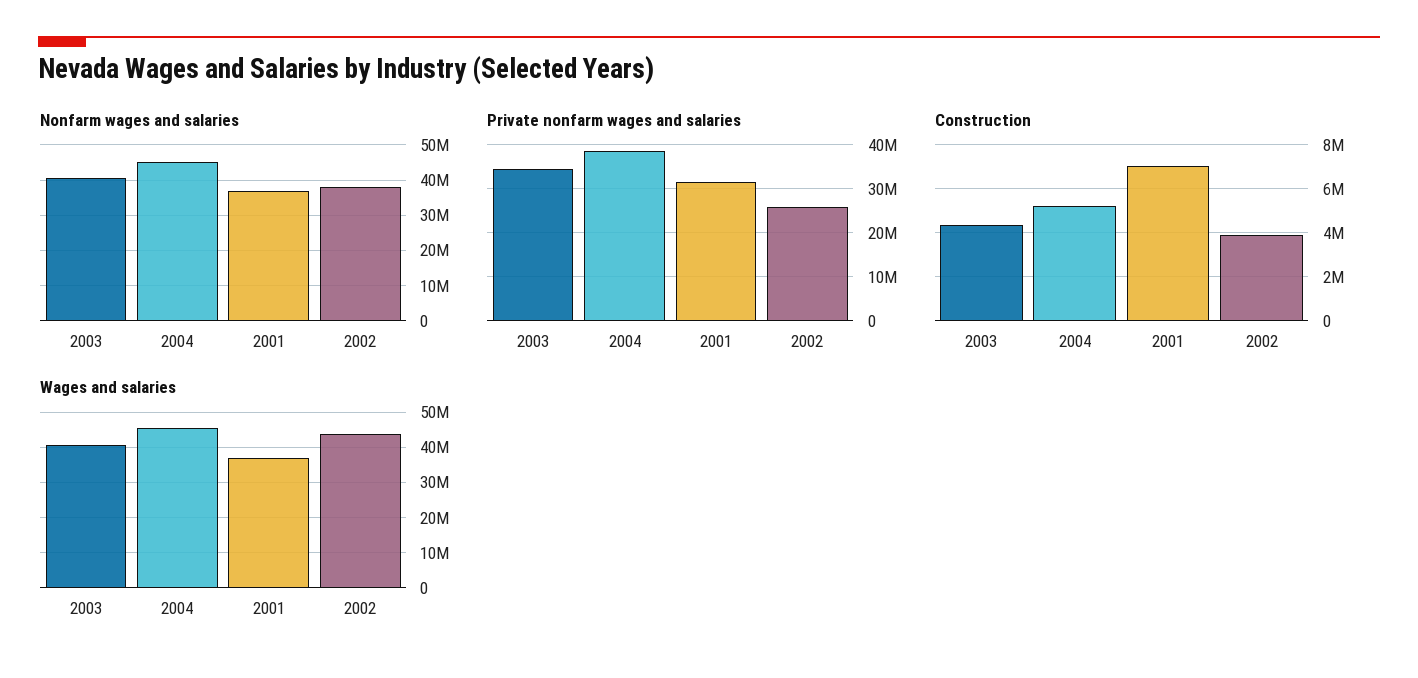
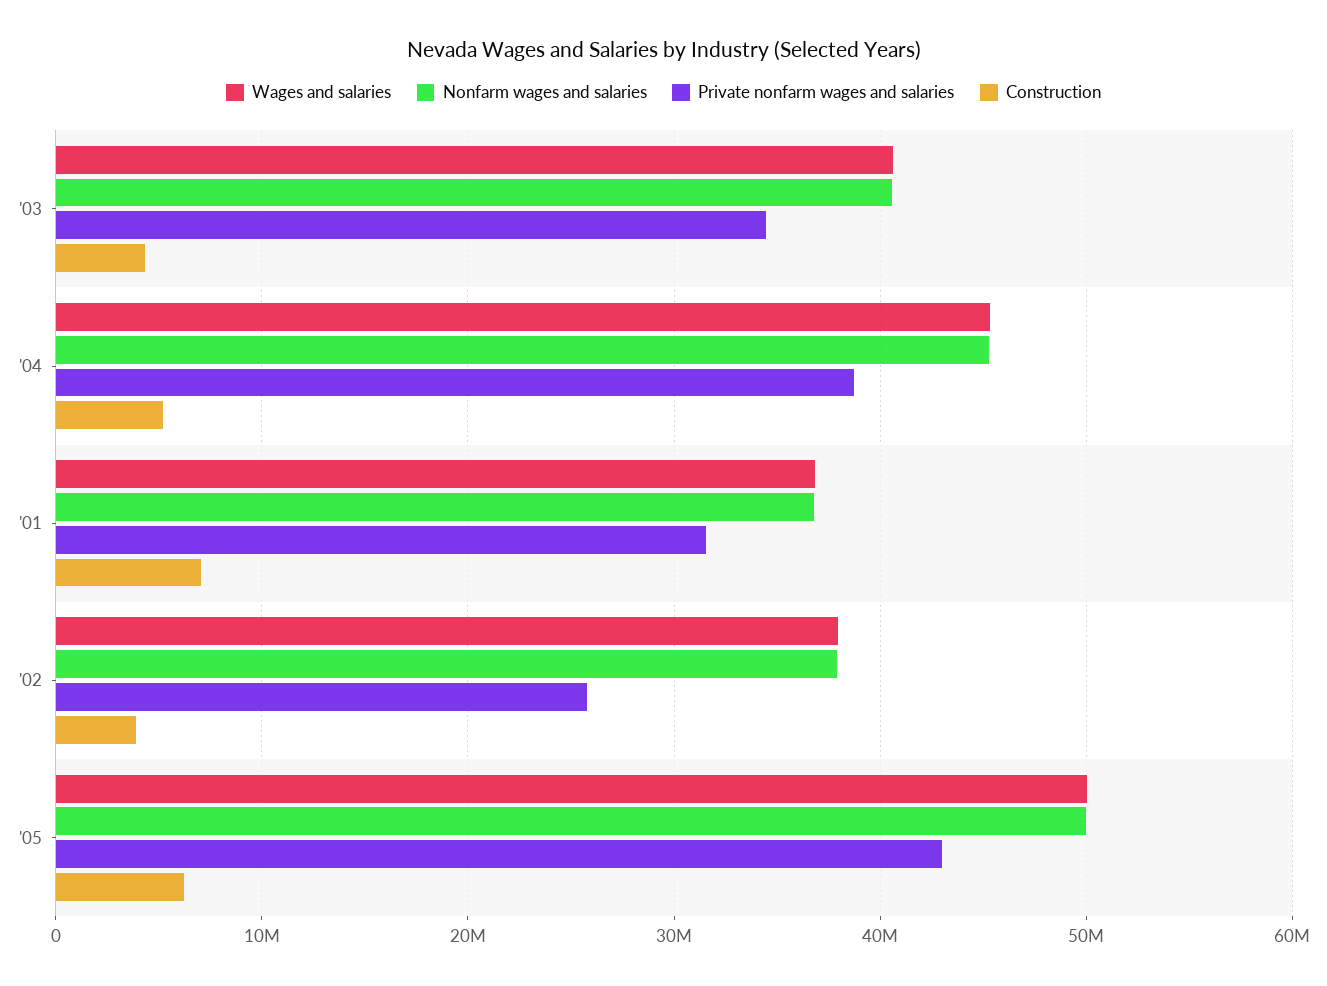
  {
    "Nonfarm wages and salaries": {
      "2003": 41000000,
      "2004": 45000000,
      "2001": 37000000,
-     "2002": 38000000
+     "2002": 38000000,
+     "'05": 50000000
    },
    "Private nonfarm wages and salaries": {
      "2003": 34000000,
      "2004": 39000000,
      "2001": 32000000,
-     "2002": 26000000
+     "2002": 26000000,
+     "'05": 43000000
    },
    "Construction": {
      "2003": 4500000,
      "2004": 5000000,
      "2001": 7000000,
-     "2002": 4000000
+     "2002": 4000000,
+     "'05": 6000000
    },
    "Wages and salaries": {
      "2003": 41000000,
      "2004": 45000000,
      "2001": 37000000,
-     "2002": 44000000
+     "2002": 38000000,
+     "'05": 50000000
    }
  }

